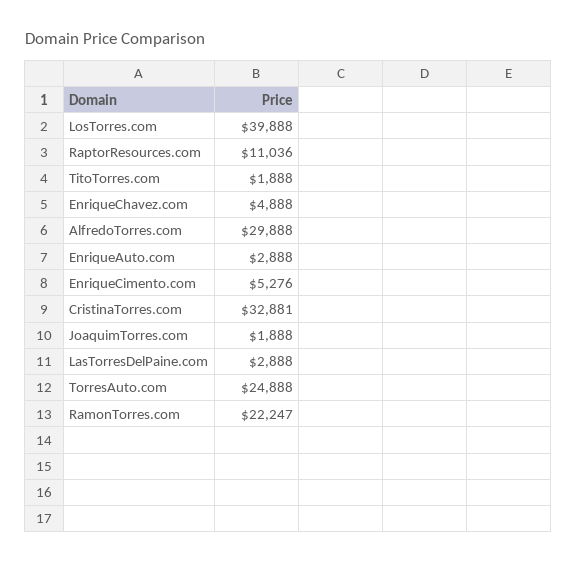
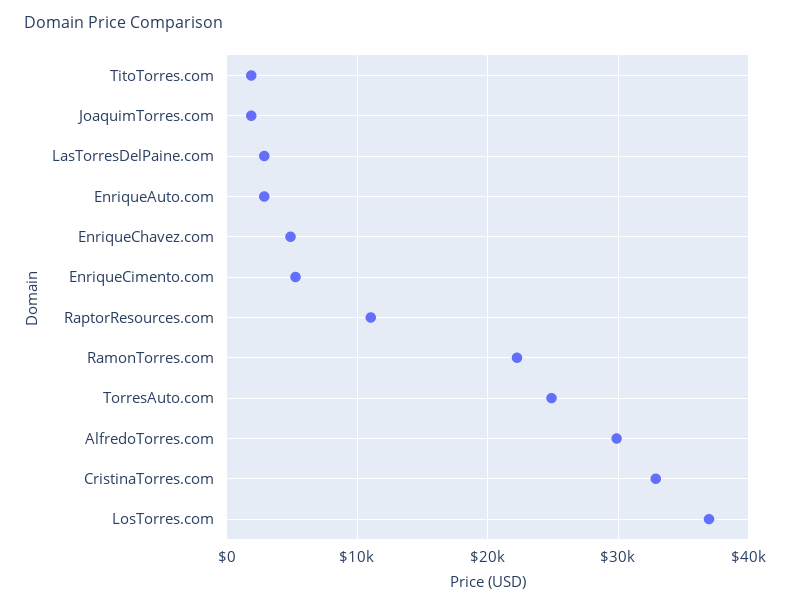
  {
-   "LosTorres.com": 39888,
+   "LosTorres.com": 37000,
    "RaptorResources.com": 11036,
    "TitoTorres.com": 1888,
    "EnriqueChavez.com": 4888,
    "AlfredoTorres.com": 29888,
    "EnriqueAuto.com": 2888,
    "EnriqueCimento.com": 5276,
    "CristinaTorres.com": 32881,
    "JoaquimTorres.com": 1888,
    "LasTorresDelPaine.com": 2888,
    "TorresAuto.com": 24888,
    "RamonTorres.com": 22247
  }

